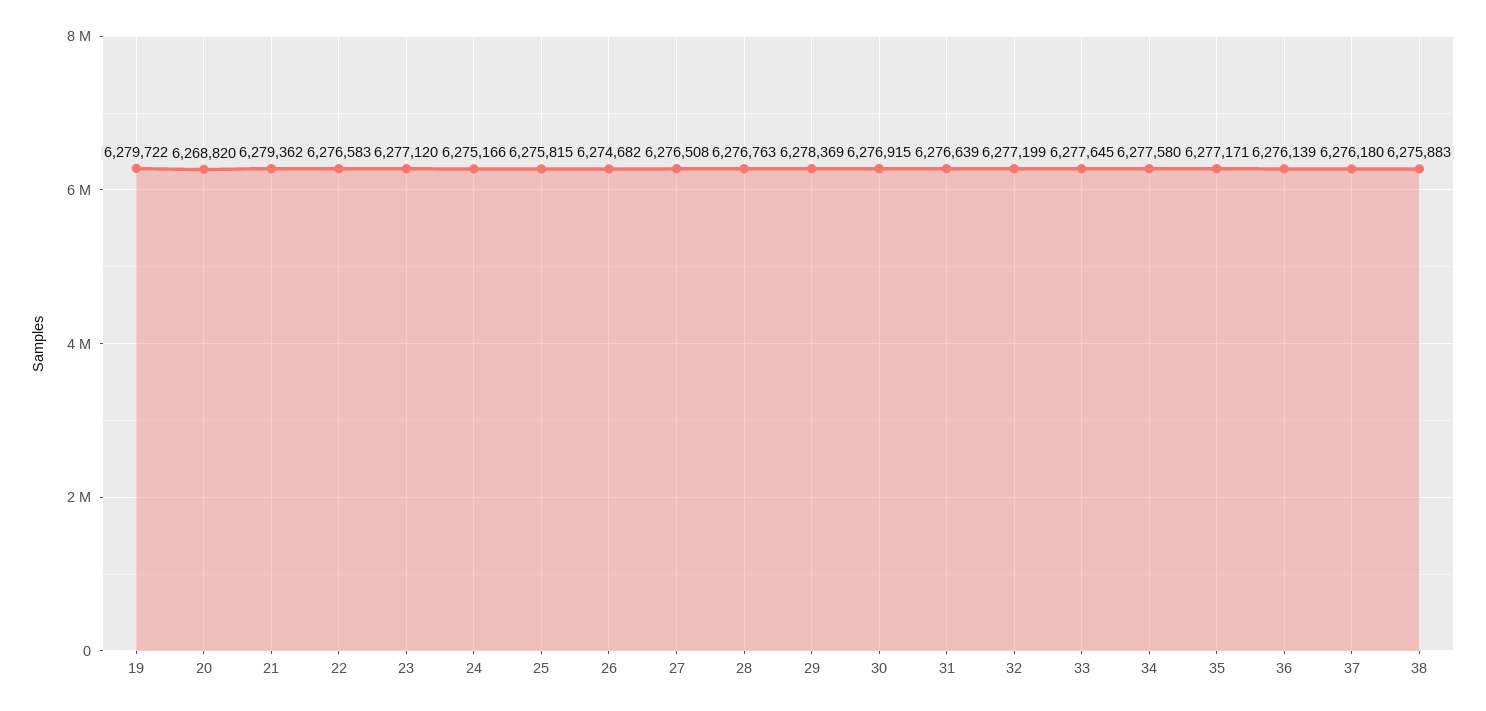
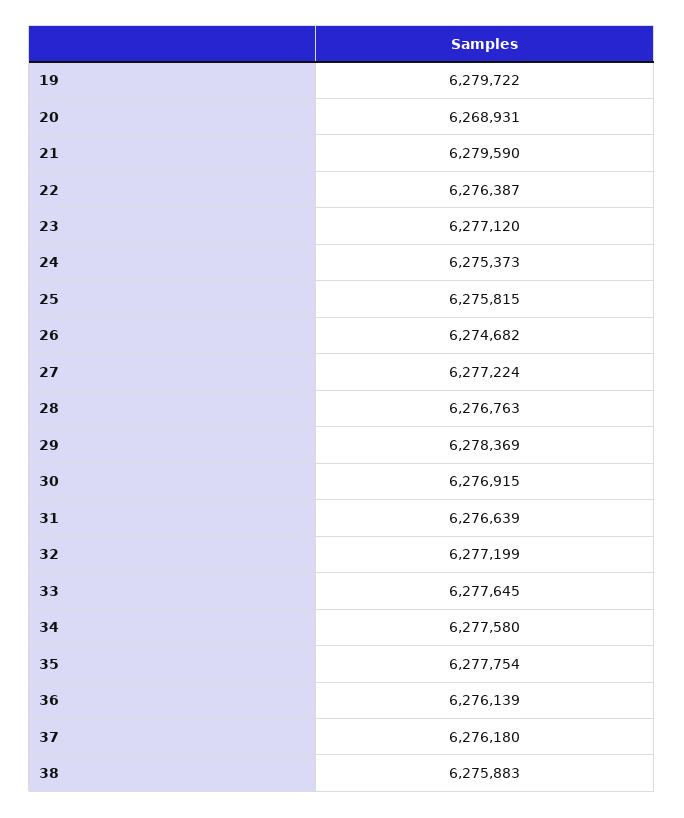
  {
    "19": 6279722,
-   "20": 6268820,
+   "20": 6268931,
-   "21": 6279362,
+   "21": 6279590,
-   "22": 6276583,
+   "22": 6276387,
    "23": 6277120,
-   "24": 6275166,
+   "24": 6275373,
    "25": 6275815,
    "26": 6274682,
-   "27": 6276508,
+   "27": 6277224,
    "28": 6276763,
    "29": 6278369,
    "30": 6276915,
    "31": 6276639,
    "32": 6277199,
    "33": 6277645,
    "34": 6277580,
-   "35": 6277171,
+   "35": 6277754,
    "36": 6276139,
    "37": 6276180,
    "38": 6275883
  }

